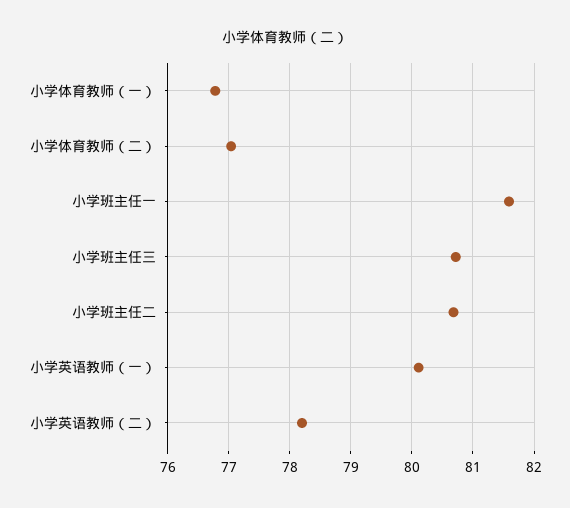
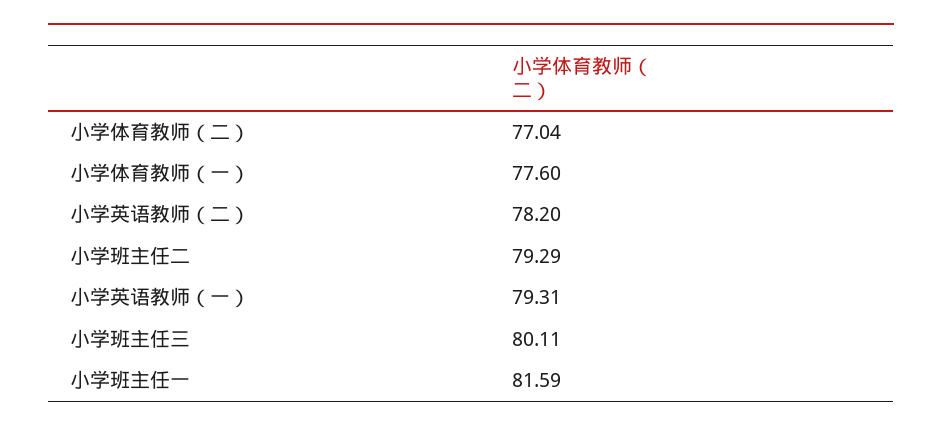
  {
-   "小学体育教师（一）": 76.8,
+   "小学体育教师（一）": 77.6,
    "小学体育教师（二）": 77.04,
    "小学班主任一": 81.59,
-   "小学班主任三": 80.7,
+   "小学班主任三": 80.11,
-   "小学班主任二": 80.7,
+   "小学班主任二": 79.29,
-   "小学英语教师（一）": 80.1,
+   "小学英语教师（一）": 79.31,
    "小学英语教师（二）": 78.2
  }

